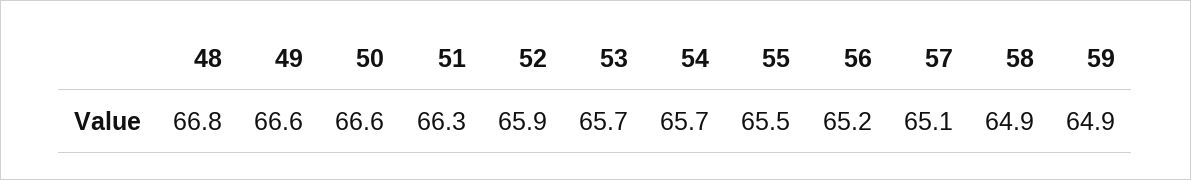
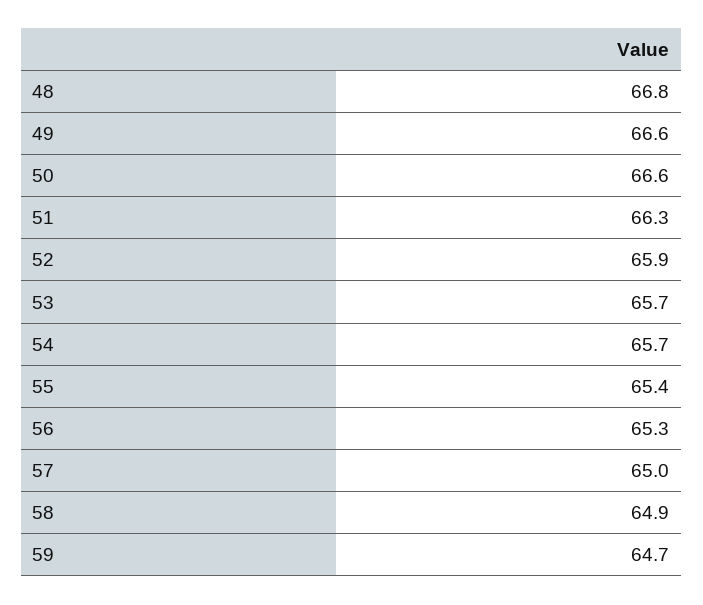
  {
    "48": 66.8,
    "49": 66.6,
    "50": 66.6,
    "51": 66.3,
    "52": 65.9,
    "53": 65.7,
    "54": 65.7,
-   "55": 65.5,
+   "55": 65.4,
-   "56": 65.2,
+   "56": 65.3,
-   "57": 65.1,
+   "57": 65,
    "58": 64.9,
-   "59": 64.9
+   "59": 64.7
  }

